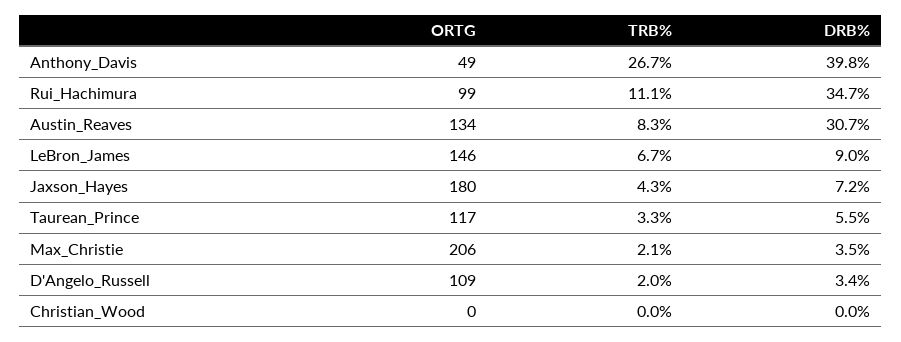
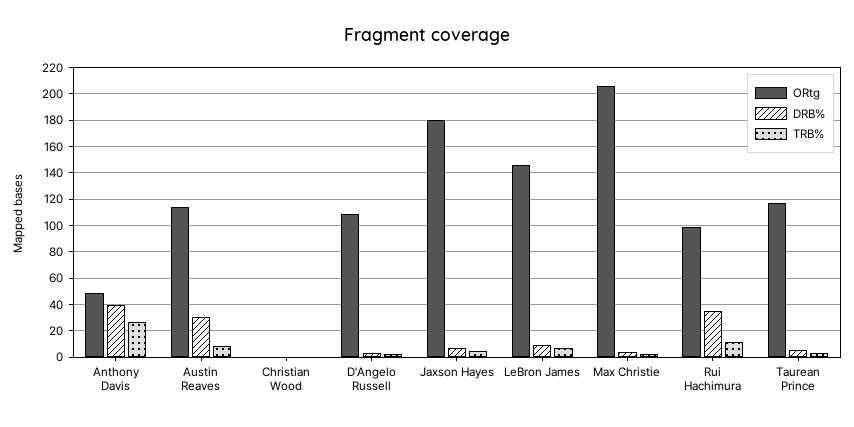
  {
    "ORTG": {
      "Anthony_Davis": 49,
      "Rui_Hachimura": 99,
-     "Austin_Reaves": 134,
+     "Austin_Reaves": 115,
      "LeBron_James": 146,
      "Jaxson_Hayes": 180,
      "Taurean_Prince": 117,
      "Max_Christie": 206,
      "D'Angelo_Russell": 109,
      "Christian_Wood": 0
    },
    "TRB%": {
      "Anthony_Davis": 26.7,
      "Rui_Hachimura": 11.1,
      "Austin_Reaves": 8.3,
      "LeBron_James": 6.7,
      "Jaxson_Hayes": 4.3,
      "Taurean_Prince": 3.3,
      "Max_Christie": 2.1,
      "D'Angelo_Russell": 2,
      "Christian_Wood": 0
    },
    "DRB%": {
      "Anthony_Davis": 39.8,
      "Rui_Hachimura": 34.7,
      "Austin_Reaves": 30.7,
      "LeBron_James": 9,
      "Jaxson_Hayes": 7.2,
      "Taurean_Prince": 5.5,
      "Max_Christie": 3.5,
      "D'Angelo_Russell": 3.4,
      "Christian_Wood": 0
    }
  }

